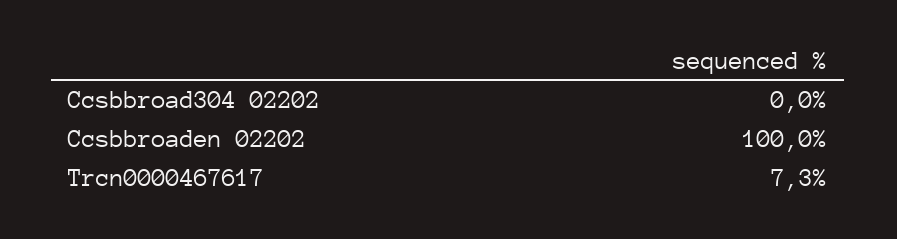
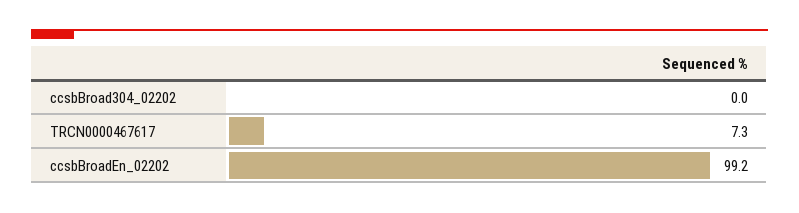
  {
    "Ccsbbroad304 02202": 0,
-   "Ccsbbroaden 02202": 100,
+   "Ccsbbroaden 02202": 99.2,
    "Trcn0000467617": 7.3
  }

